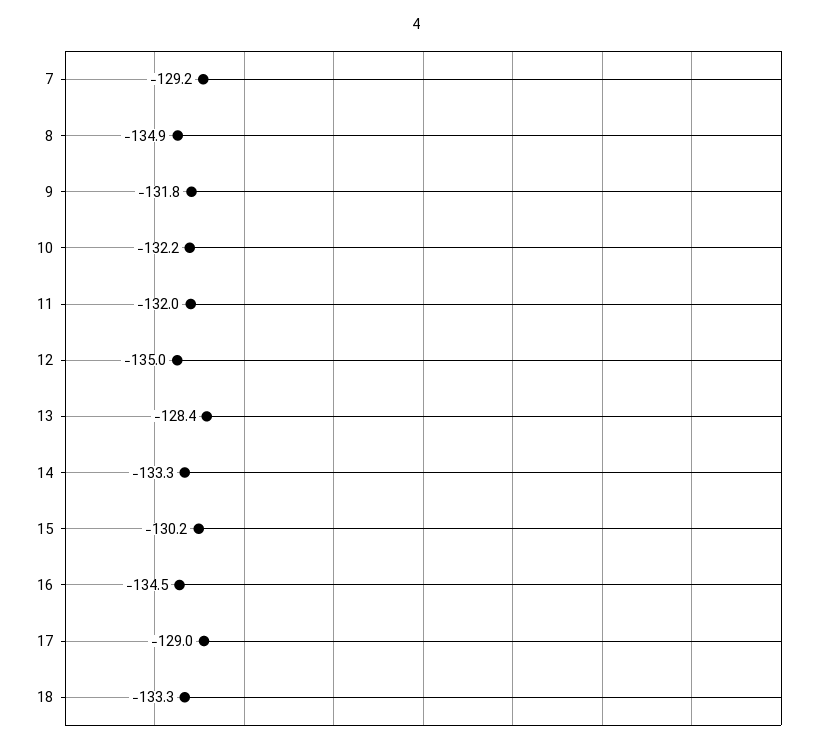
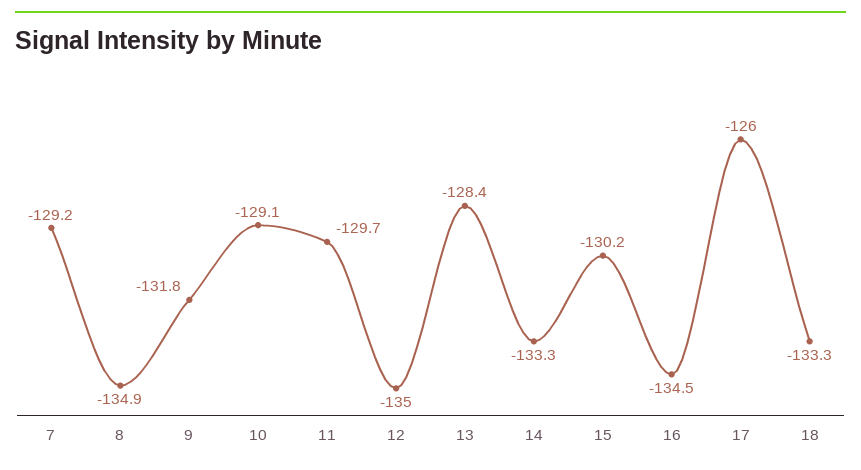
  {
    "7": -129.2,
    "8": -134.9,
    "9": -131.8,
-   "10": -132.2,
+   "10": -129.1,
-   "11": -132,
+   "11": -129.7,
    "12": -135,
    "13": -128.4,
    "14": -133.3,
    "15": -130.2,
    "16": -134.5,
-   "17": -129,
+   "17": -126,
    "18": -133.3
  }

